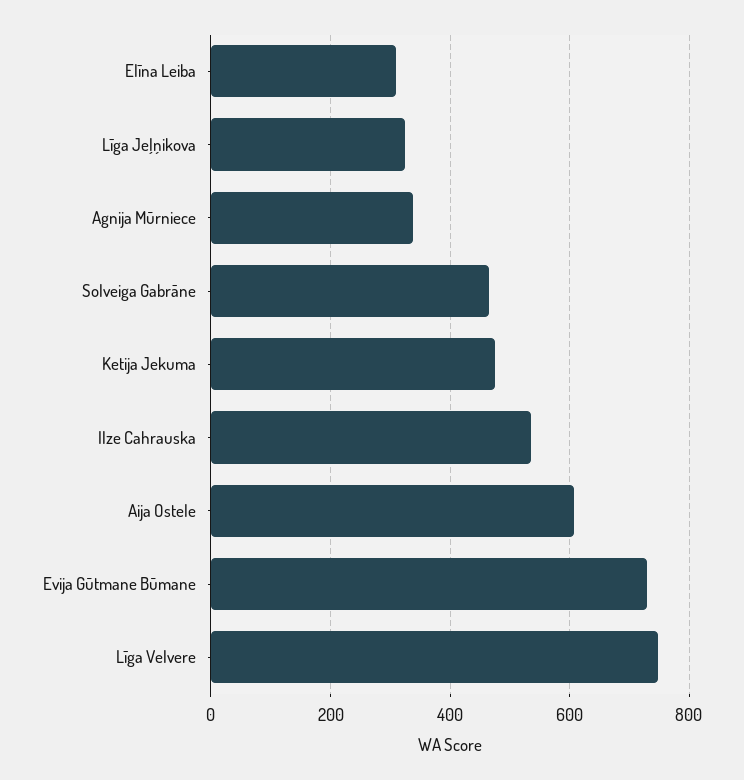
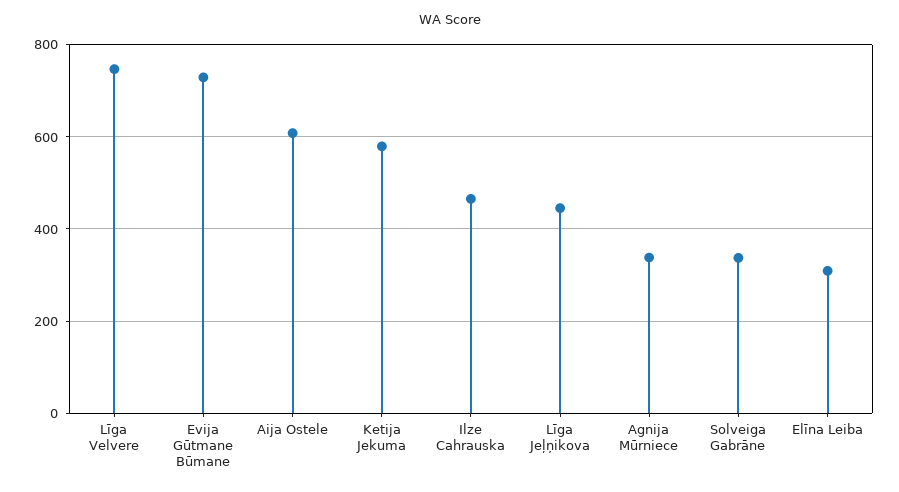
  {
    "Elīna Leiba": 300,
-   "Līga Jeļņikova": 320,
+   "Līga Jeļņikova": 440,
    "Agnija Mūrniece": 340,
-   "Solveiga Gabrāne": 460,
+   "Solveiga Gabrāne": 340,
-   "Ketija Jekuma": 480,
+   "Ketija Jekuma": 580,
-   "Ilze Cahrauska": 540,
+   "Ilze Cahrauska": 460,
    "Aija Ostele": 600,
    "Evija Gūtmane Būmane": 720,
    "Līga Velvere": 740
  }

